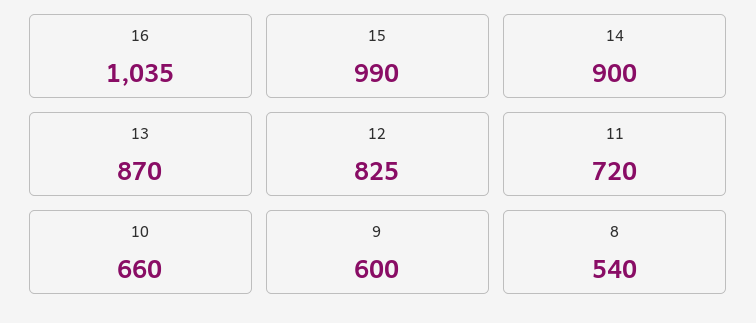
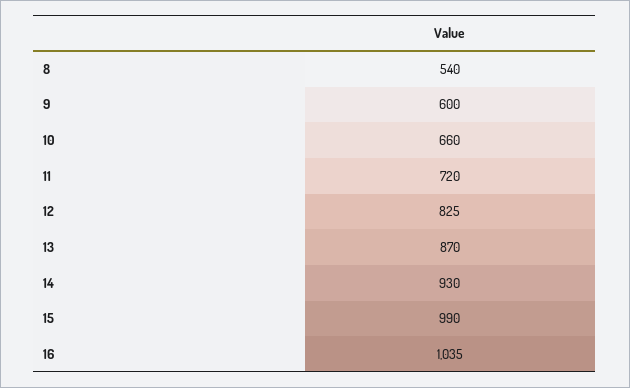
  {
    "16": 1035,
    "15": 990,
-   "14": 900,
+   "14": 930,
    "13": 870,
    "12": 825,
    "11": 720,
    "10": 660,
    "9": 600,
    "8": 540
  }

